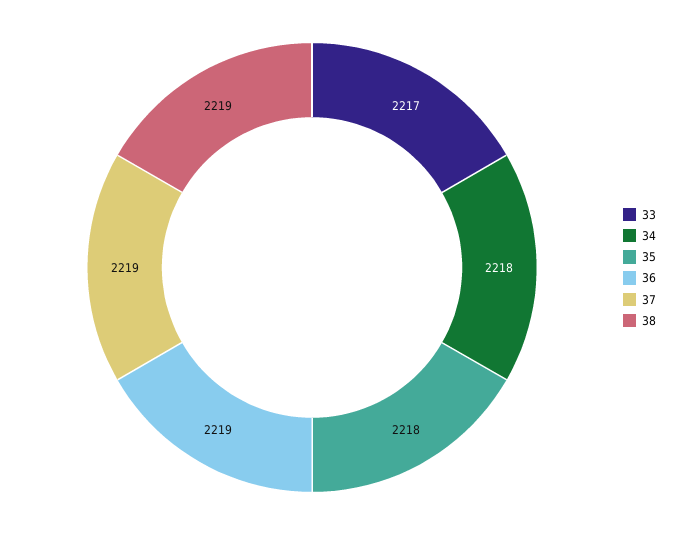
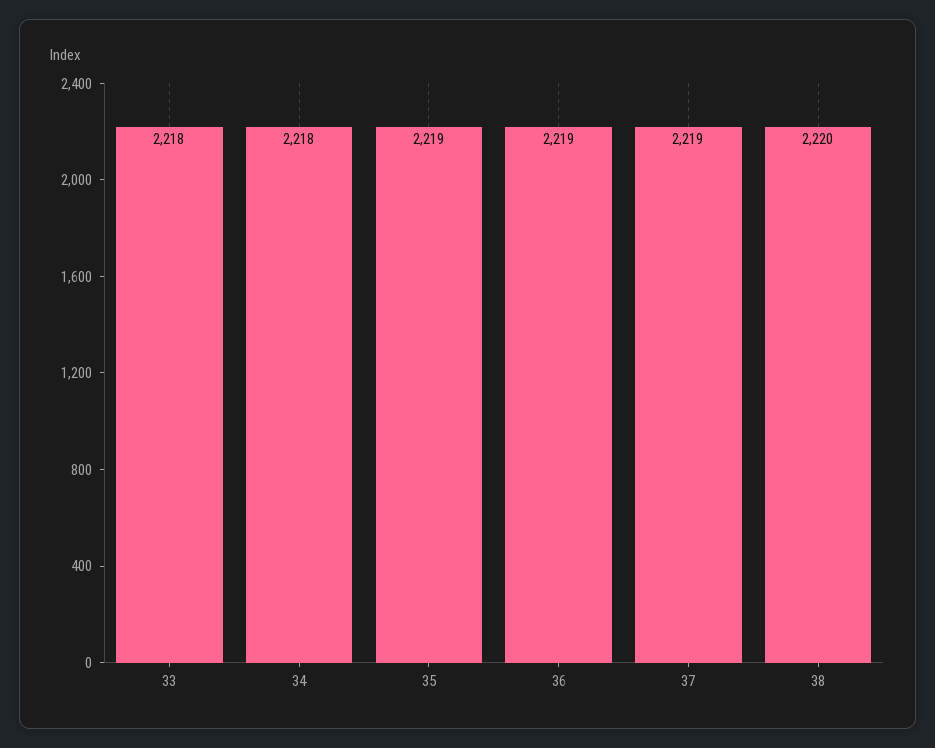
  {
-   "33": 2217,
+   "33": 2218,
    "34": 2218,
-   "35": 2218,
+   "35": 2219,
    "36": 2219,
    "37": 2219,
-   "38": 2219
+   "38": 2220
  }

